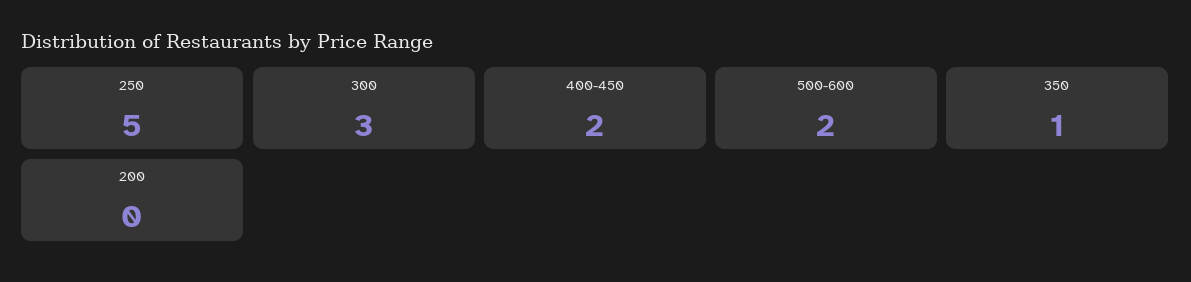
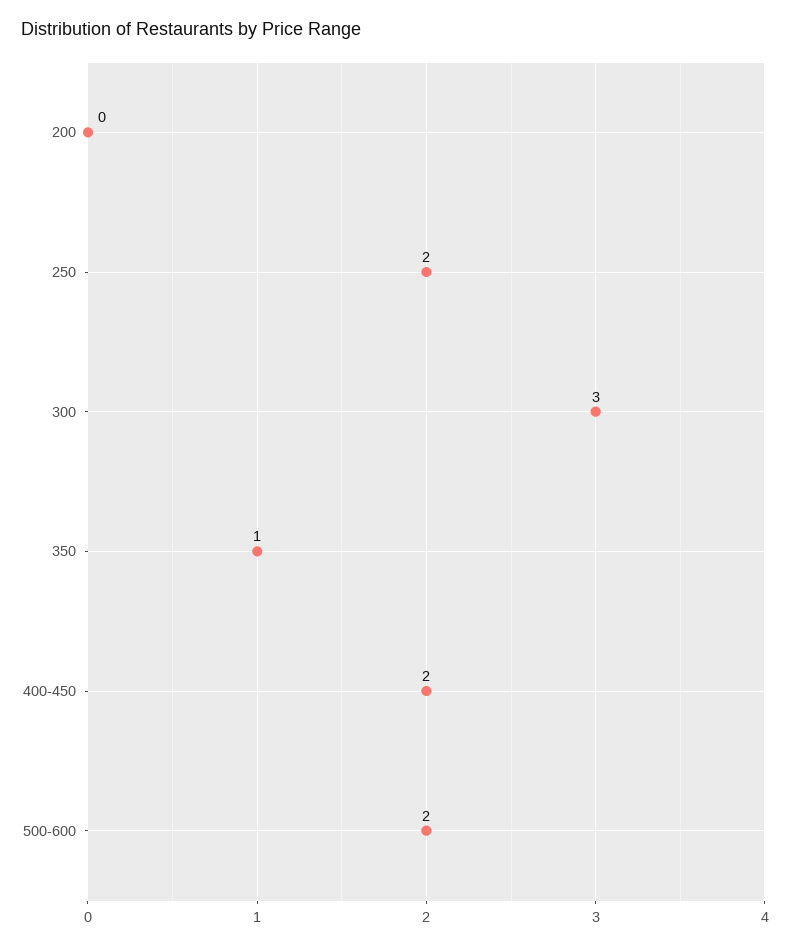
  {
-   "250": 5,
+   "250": 2,
    "300": 3,
    "400-450": 2,
    "500-600": 2,
    "350": 1,
    "200": 0
  }

